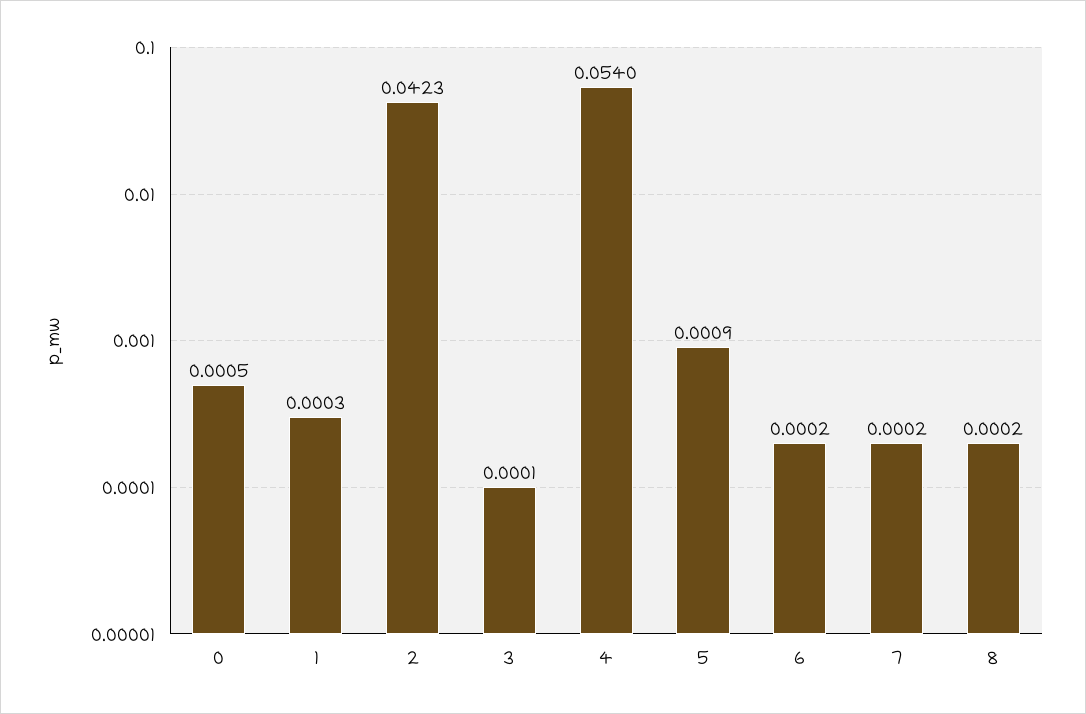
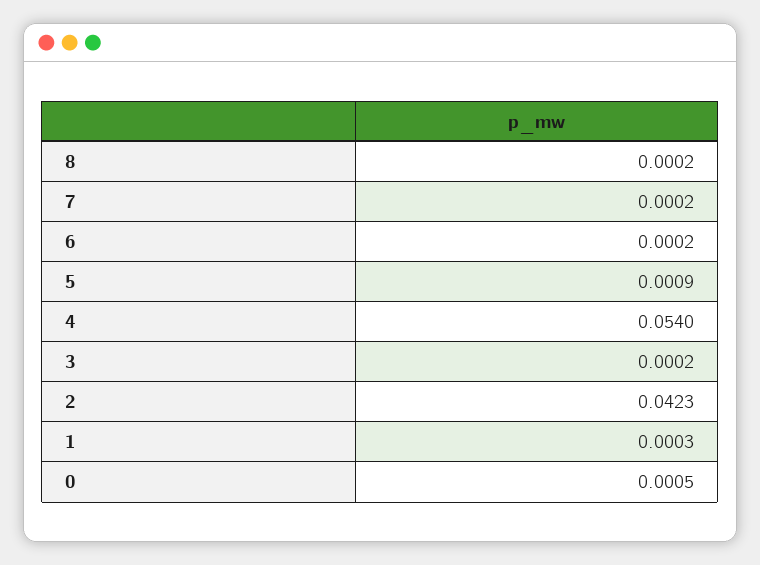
  {
    "0": 0.0005,
    "1": 0.0003,
    "2": 0.0423,
-   "3": 0.0001,
+   "3": 0.0002,
    "4": 0.054,
    "5": 0.0009,
    "6": 0.0002,
    "7": 0.0002,
    "8": 0.0002
  }

